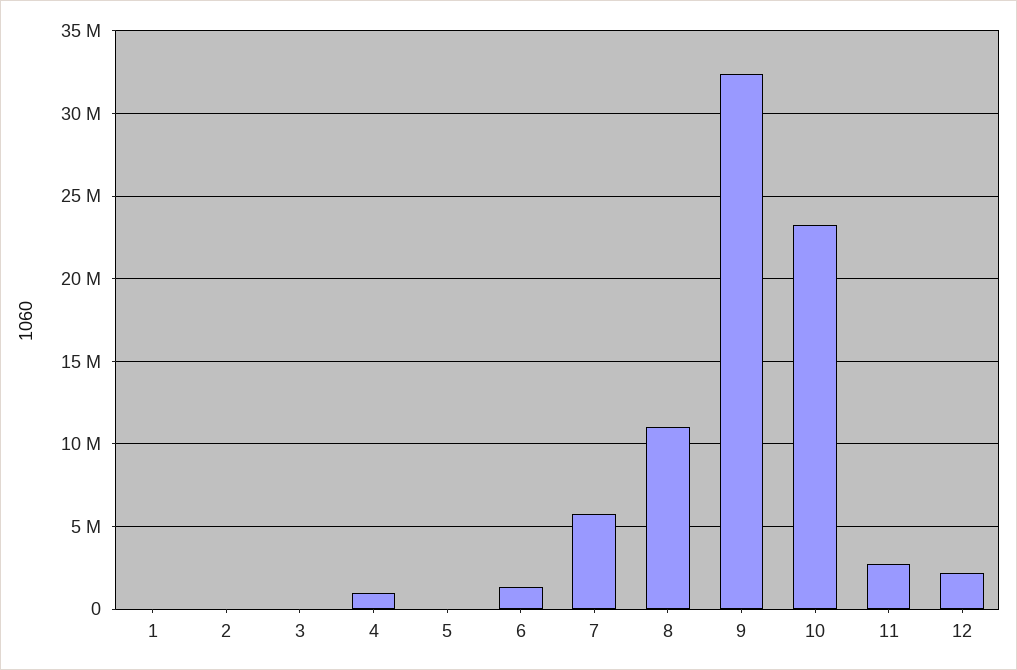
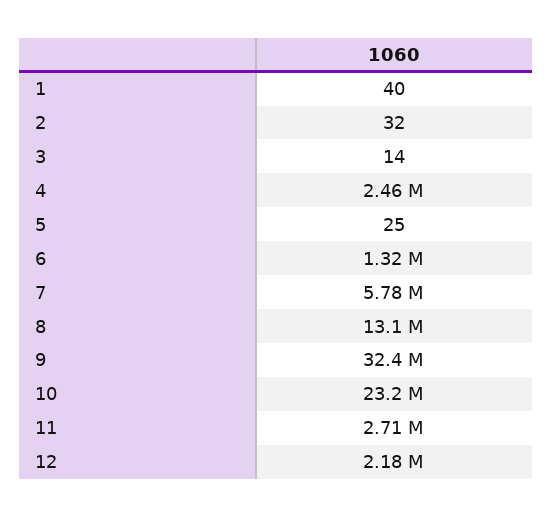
  {
    "1": 40,
    "2": 32,
    "3": 14,
-   "4": 1000000,
+   "4": 2460000,
    "5": 25,
    "6": 1320000,
    "7": 5780000,
-   "8": 11000000,
+   "8": 13100000,
    "9": 32400000,
    "10": 23200000,
    "11": 2710000,
    "12": 2180000
  }

